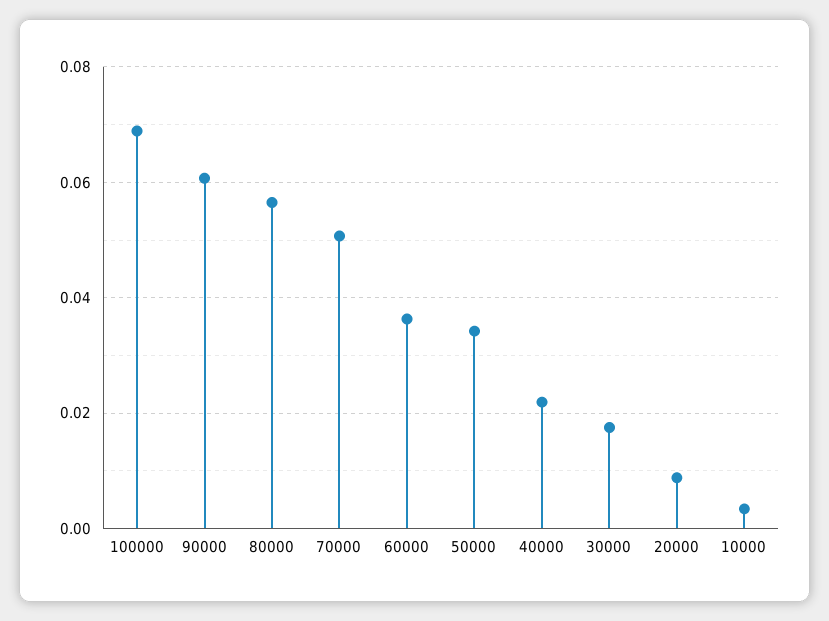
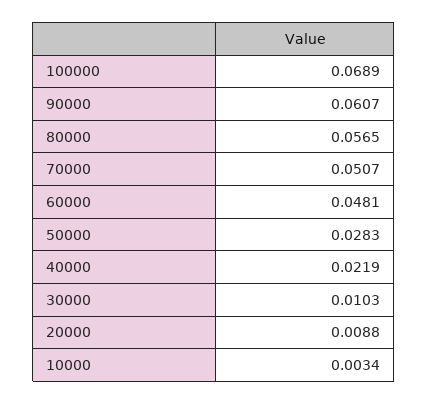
  {
    "100000": 0.0689,
    "90000": 0.0607,
    "80000": 0.0565,
    "70000": 0.0507,
-   "60000": 0.036,
+   "60000": 0.0481,
-   "50000": 0.034,
+   "50000": 0.0283,
    "40000": 0.0219,
-   "30000": 0.018,
+   "30000": 0.0103,
    "20000": 0.0088,
    "10000": 0.0034
  }

